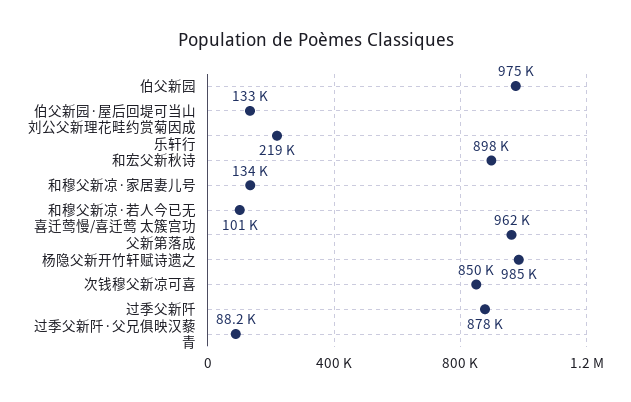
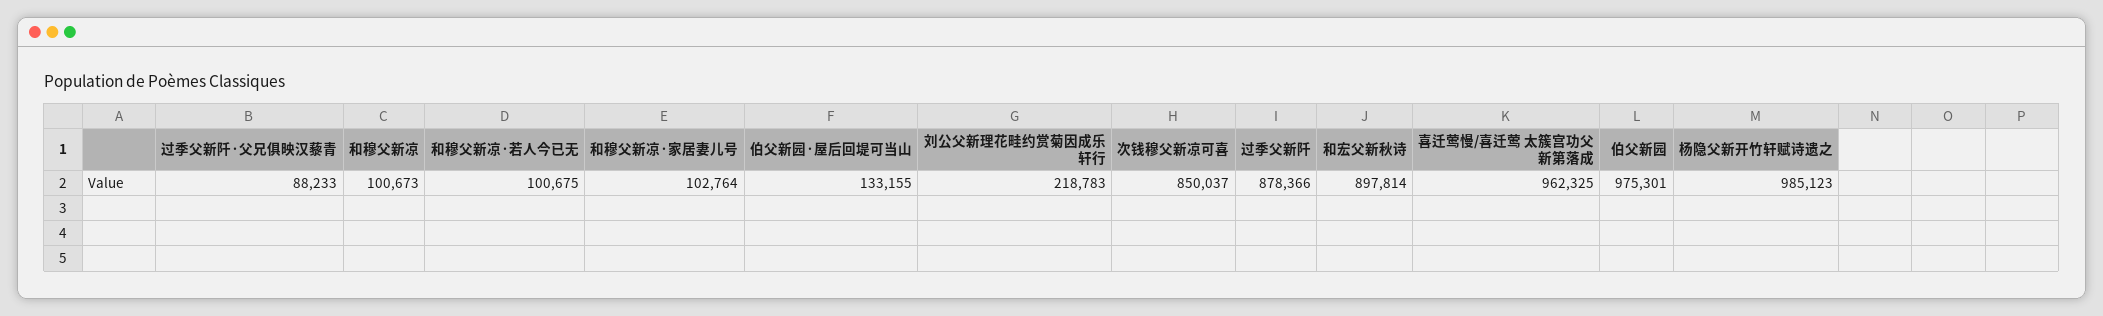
  {
    "伯父新园": 975301,
    "伯父新园·屋后回堤可当山": 133155,
    "刘公父新理花畦约赏菊因成乐轩行": 218783,
    "和宏父新秋诗": 897814,
-   "和穆父新凉·家居妻儿号": 134000,
+   "和穆父新凉·家居妻儿号": 102764,
    "和穆父新凉·若人今已无": 100675,
    "喜迁莺慢/喜迁莺 太簇宫功父新第落成": 962325,
    "杨隐父新开竹轩赋诗遗之": 985123,
    "次钱穆父新凉可喜": 850037,
    "过季父新阡": 878366,
-   "过季父新阡·父兄俱映汉藜青": 88233
+   "过季父新阡·父兄俱映汉藜青": 88233,
+   "和穆父新凉": 100673
  }

